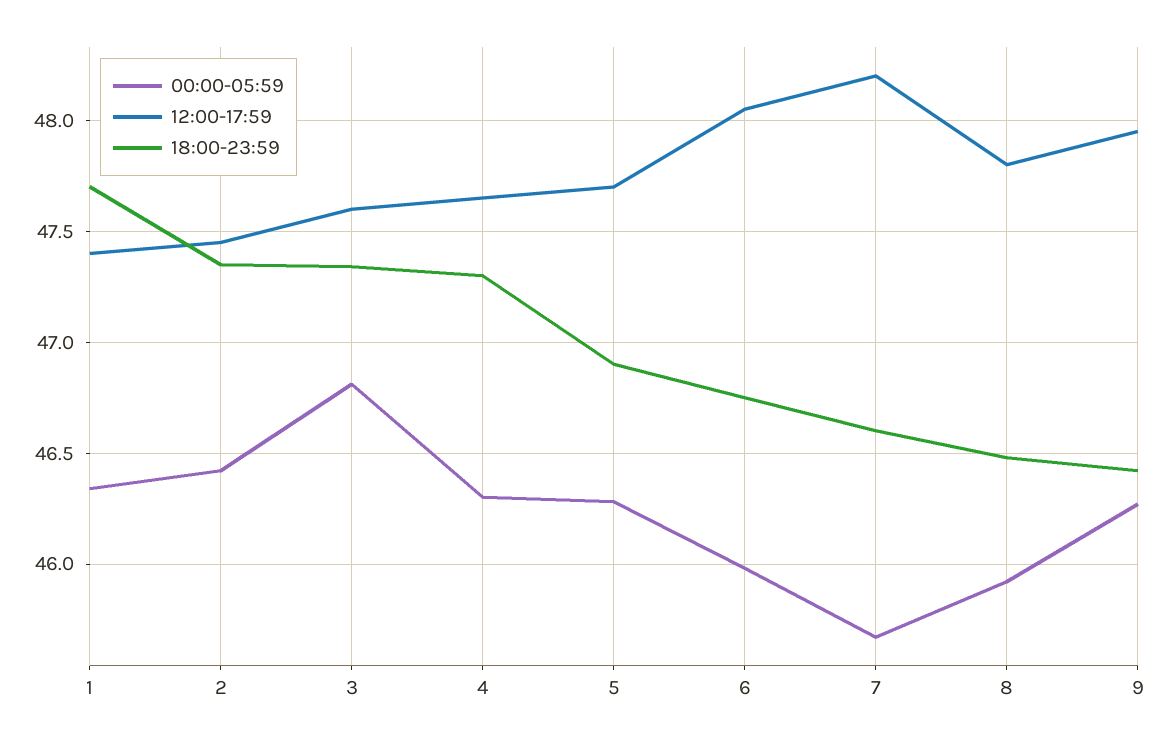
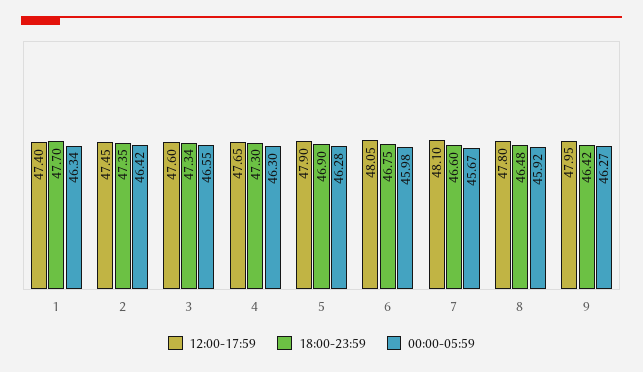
  {
    "00:00-05:59": {
      "1": 46.34,
      "2": 46.42,
-     "3": 46.8,
+     "3": 46.55,
      "4": 46.3,
      "5": 46.28,
      "6": 45.98,
      "7": 45.67,
      "8": 45.92,
      "9": 46.27
    },
    "12:00-17:59": {
      "1": 47.4,
      "2": 47.45,
      "3": 47.6,
      "4": 47.65,
-     "5": 47.7,
+     "5": 47.9,
      "6": 48.05,
-     "7": 48.2,
+     "7": 48.1,
      "8": 47.8,
      "9": 47.95
    },
    "18:00-23:59": {
      "1": 47.7,
      "2": 47.35,
      "3": 47.34,
      "4": 47.3,
      "5": 46.9,
      "6": 46.75,
      "7": 46.6,
      "8": 46.48,
      "9": 46.42
    }
  }

